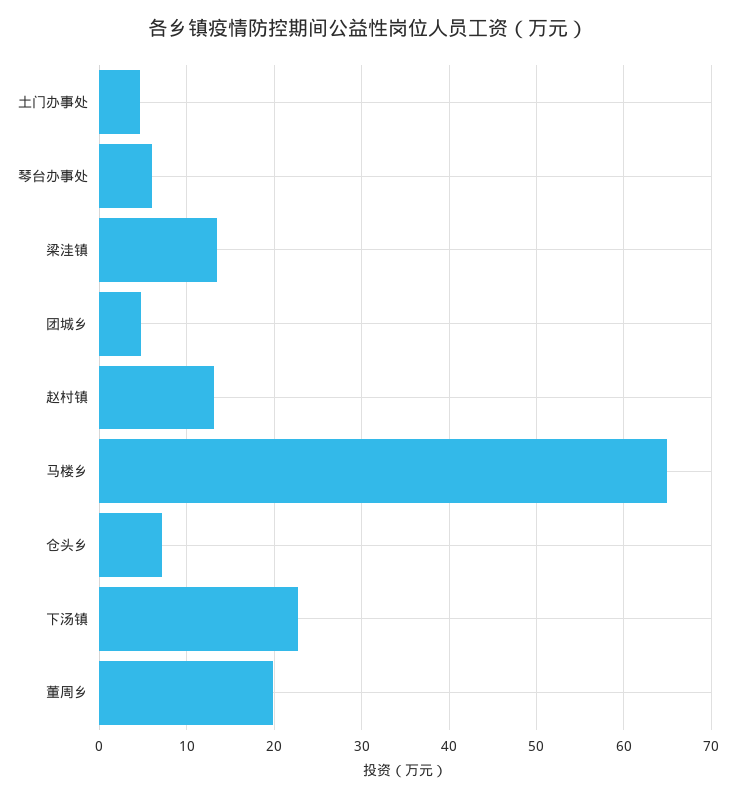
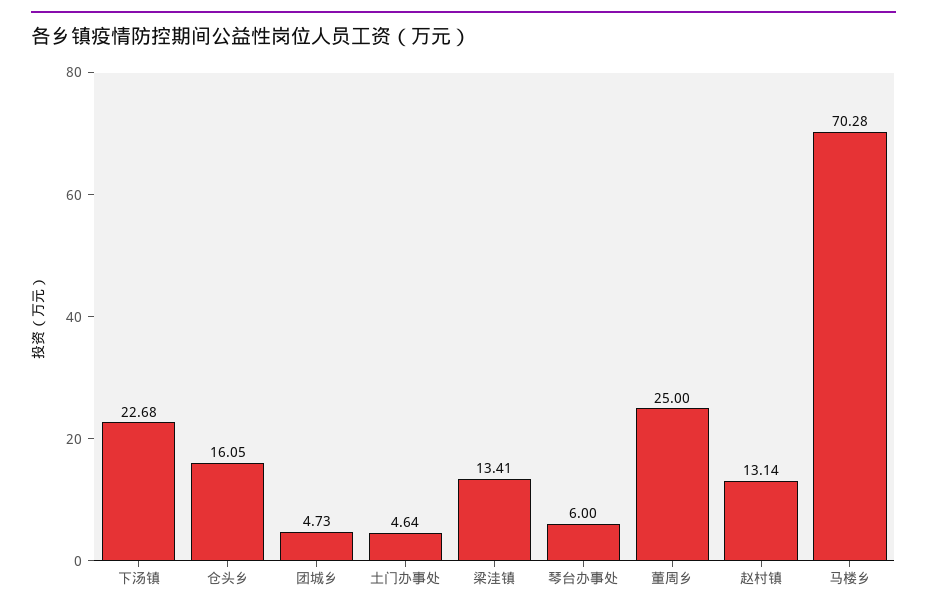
  {
    "土门办事处": 4.64,
    "琴台办事处": 6,
    "梁洼镇": 13.41,
    "团城乡": 4.73,
    "赵村镇": 13.14,
-   "马楼乡": 65,
+   "马楼乡": 70.28,
-   "仓头乡": 7,
+   "仓头乡": 16.05,
    "下汤镇": 22.68,
-   "董周乡": 20
+   "董周乡": 25
  }

